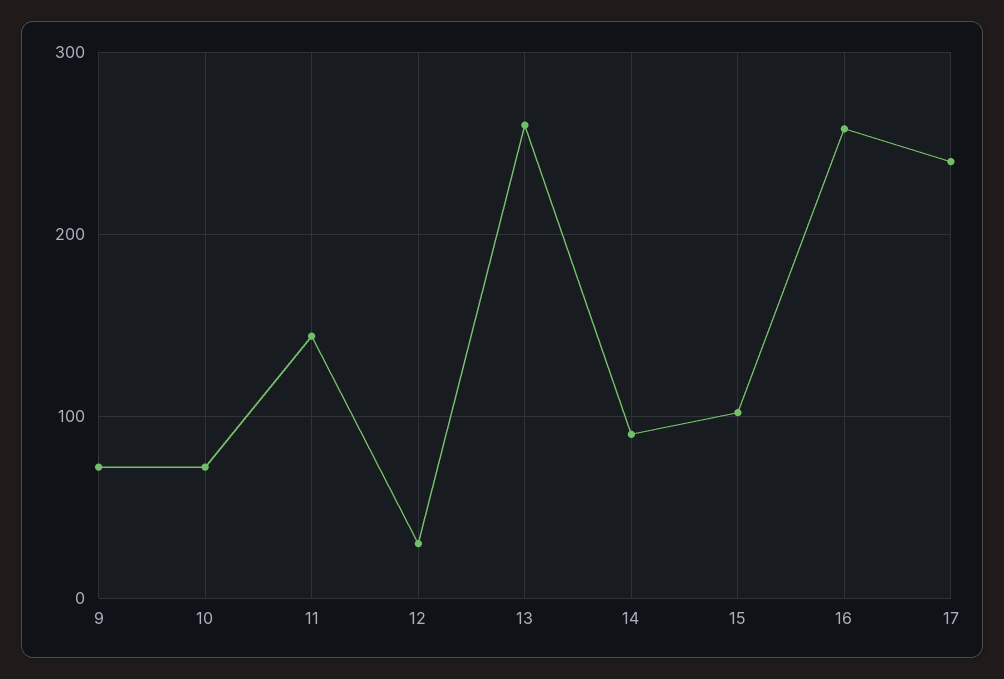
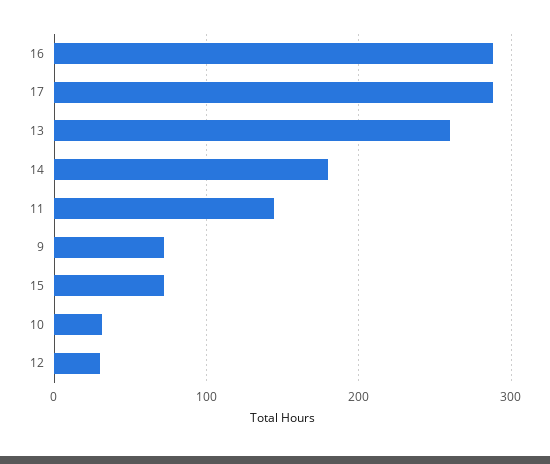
  {
    "9": 70,
-   "10": 70,
+   "10": 30,
    "11": 140,
    "12": 30,
    "13": 260,
-   "14": 90,
+   "14": 180,
-   "15": 100,
+   "15": 70,
-   "16": 260,
+   "16": 290,
-   "17": 240
+   "17": 290
  }

